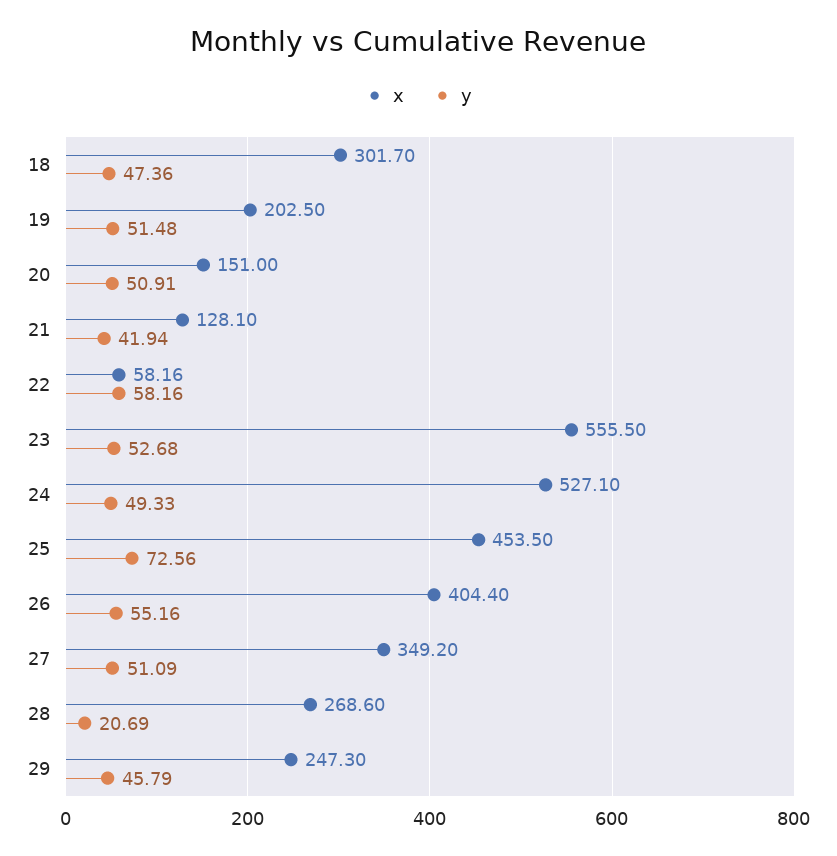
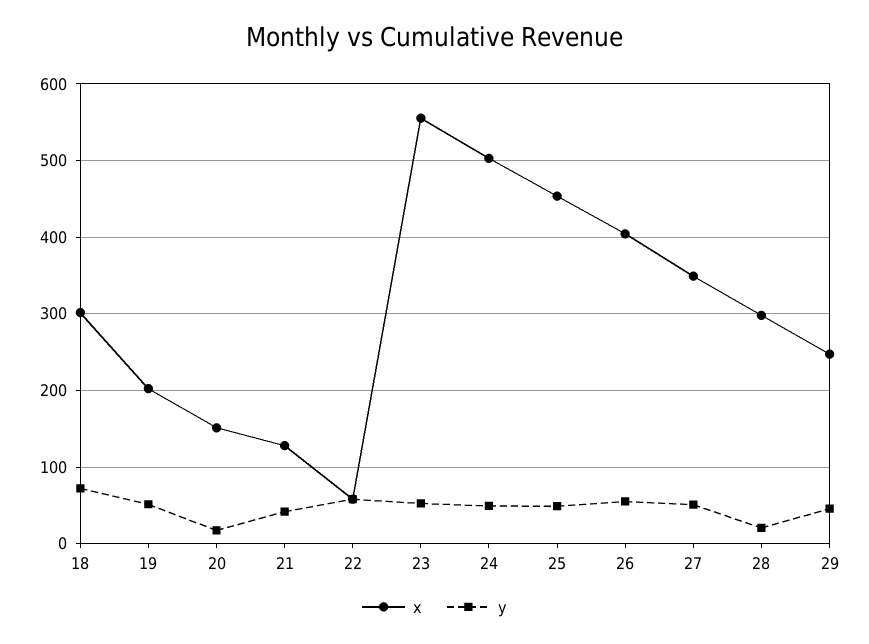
  {
    "x": {
      "18": 301.7,
      "19": 202.5,
      "20": 151,
      "21": 128.1,
      "22": 58.16,
      "23": 555.5,
-     "24": 527.1,
+     "24": 500,
      "25": 453.5,
      "26": 404.4,
      "27": 349.2,
-     "28": 268.6,
+     "28": 300,
      "29": 247.3
    },
    "y": {
-     "18": 47.36,
+     "18": 70,
      "19": 51.48,
-     "20": 50.91,
+     "20": 20,
      "21": 41.94,
      "22": 58.16,
      "23": 52.68,
      "24": 49.33,
-     "25": 72.56,
+     "25": 50,
      "26": 55.16,
      "27": 51.09,
      "28": 20.69,
      "29": 45.79
    }
  }

